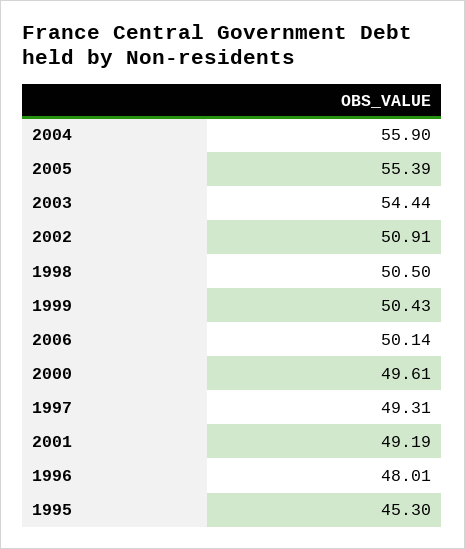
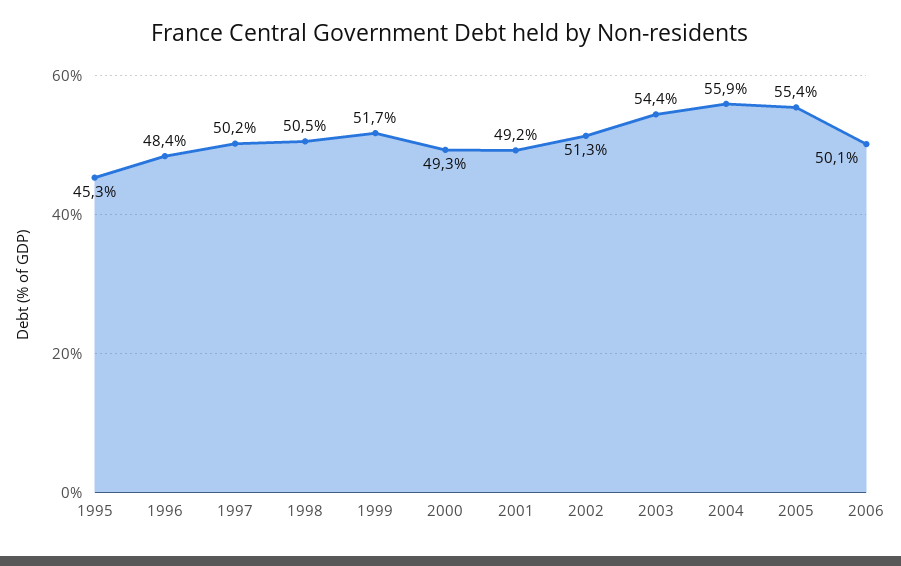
  {
    "2004": 55.9,
    "2005": 55.39,
    "2003": 54.44,
-   "2002": 50.91,
+   "2002": 51.3,
    "1998": 50.5,
-   "1999": 50.43,
+   "1999": 51.7,
    "2006": 50.14,
-   "2000": 49.61,
+   "2000": 49.3,
-   "1997": 49.31,
+   "1997": 50.2,
    "2001": 49.19,
-   "1996": 48.01,
+   "1996": 48.4,
    "1995": 45.3
  }

